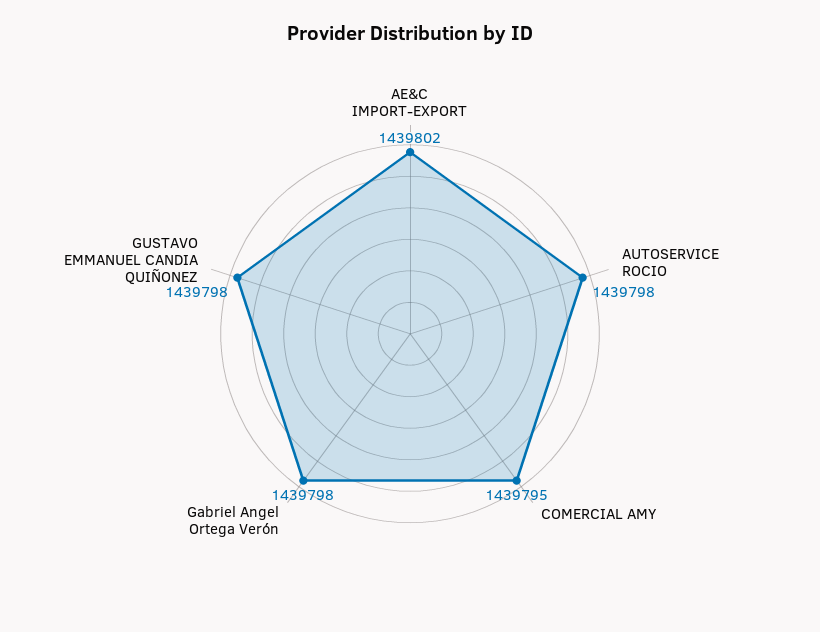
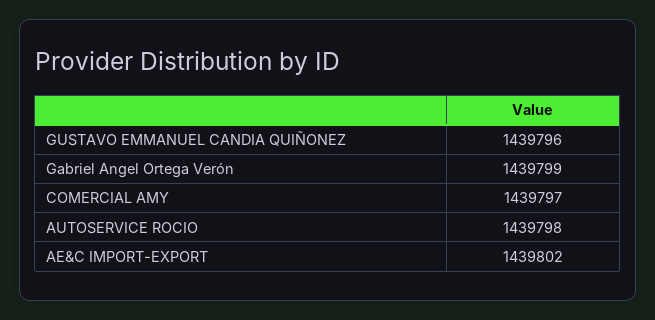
  {
    "AE&C IMPORT-EXPORT": 1439802,
    "AUTOSERVICE ROCIO": 1439798,
-   "COMERCIAL AMY": 1439795,
+   "COMERCIAL AMY": 1439797,
-   "Gabriel Angel Ortega Verón": 1439798,
+   "Gabriel Angel Ortega Verón": 1439799,
-   "GUSTAVO EMMANUEL CANDIA QUIÑONEZ": 1439798
+   "GUSTAVO EMMANUEL CANDIA QUIÑONEZ": 1439796
  }

